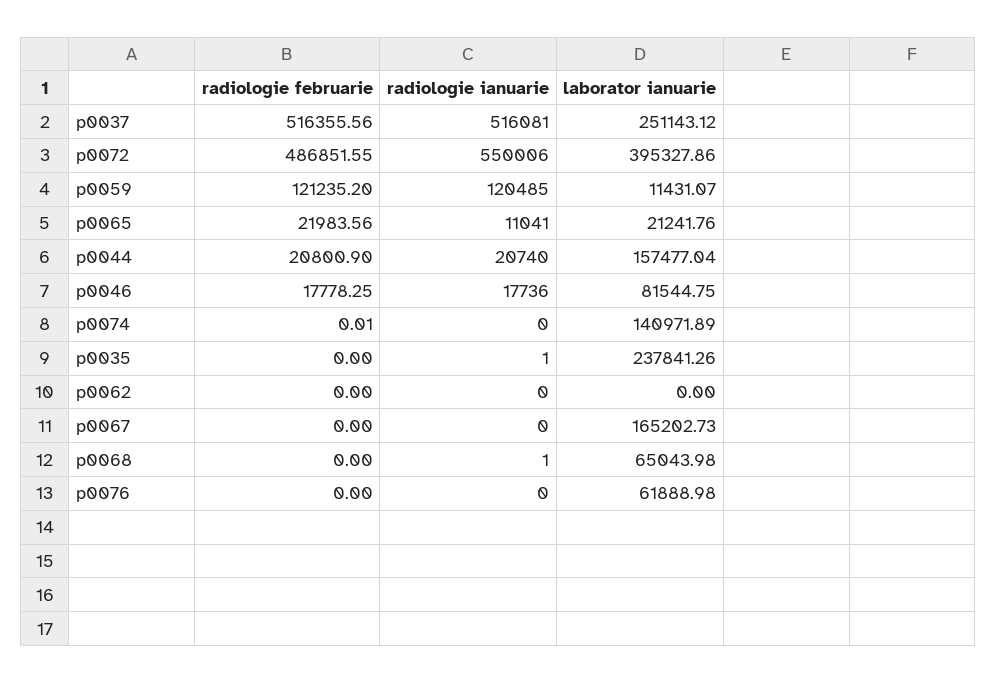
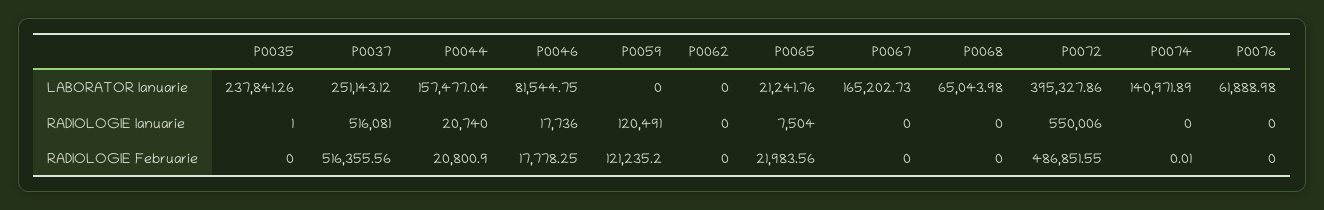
  {
    "radiologie februarie": {
      "p0037": 516355.56,
      "p0072": 486851.55,
      "p0059": 121235.2,
      "p0065": 21983.56,
      "p0044": 20800.9,
      "p0046": 17778.25,
      "p0074": 0.01,
      "p0035": 0,
      "p0062": 0,
      "p0067": 0,
      "p0068": 0,
      "p0076": 0
    },
    "radiologie ianuarie": {
      "p0037": 516081,
      "p0072": 550006,
-     "p0059": 120485,
+     "p0059": 120491,
-     "p0065": 11041,
+     "p0065": 7504,
      "p0044": 20740,
      "p0046": 17736,
      "p0074": 0,
      "p0035": 1,
      "p0062": 0,
      "p0067": 0,
-     "p0068": 1,
+     "p0068": 0,
      "p0076": 0
    },
    "laborator ianuarie": {
      "p0037": 251143.12,
      "p0072": 395327.86,
-     "p0059": 11431.07,
+     "p0059": 0,
      "p0065": 21241.76,
      "p0044": 157477.04,
      "p0046": 81544.75,
      "p0074": 140971.89,
      "p0035": 237841.26,
      "p0062": 0,
      "p0067": 165202.73,
      "p0068": 65043.98,
      "p0076": 61888.98
    }
  }

